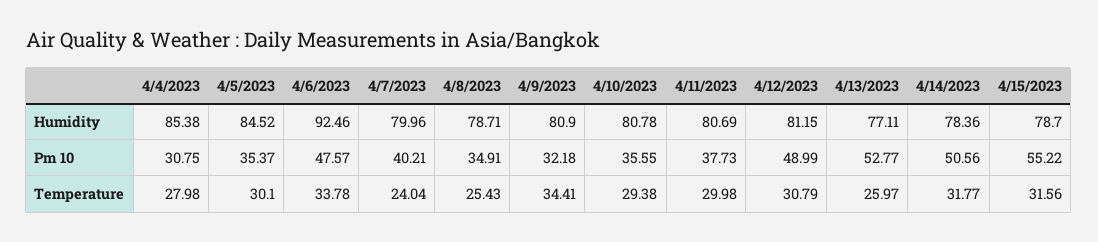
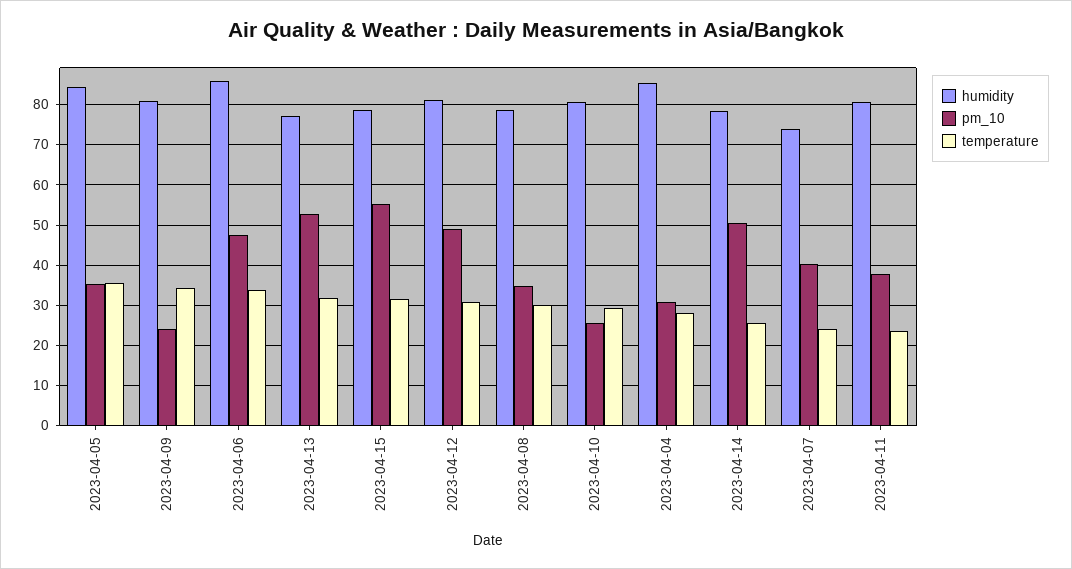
  {
    "Humidity": {
      "4/4/2023": 85.38,
      "4/5/2023": 84.52,
-     "4/6/2023": 92.46,
+     "4/6/2023": 86,
-     "4/7/2023": 79.96,
+     "4/7/2023": 74,
      "4/8/2023": 78.71,
      "4/9/2023": 80.9,
      "4/10/2023": 80.78,
      "4/11/2023": 80.69,
      "4/12/2023": 81.15,
      "4/13/2023": 77.11,
      "4/14/2023": 78.36,
      "4/15/2023": 78.7
    },
    "Pm 10": {
      "4/4/2023": 30.75,
      "4/5/2023": 35.37,
      "4/6/2023": 47.57,
      "4/7/2023": 40.21,
      "4/8/2023": 34.91,
-     "4/9/2023": 32.18,
+     "4/9/2023": 24,
-     "4/10/2023": 35.55,
+     "4/10/2023": 26,
      "4/11/2023": 37.73,
      "4/12/2023": 48.99,
      "4/13/2023": 52.77,
      "4/14/2023": 50.56,
      "4/15/2023": 55.22
    },
    "Temperature": {
      "4/4/2023": 27.98,
-     "4/5/2023": 30.1,
+     "4/5/2023": 36,
      "4/6/2023": 33.78,
      "4/7/2023": 24.04,
-     "4/8/2023": 25.43,
+     "4/8/2023": 30,
      "4/9/2023": 34.41,
      "4/10/2023": 29.38,
-     "4/11/2023": 29.98,
+     "4/11/2023": 24,
      "4/12/2023": 30.79,
-     "4/13/2023": 25.97,
+     "4/13/2023": 32,
-     "4/14/2023": 31.77,
+     "4/14/2023": 26,
      "4/15/2023": 31.56
    }
  }

